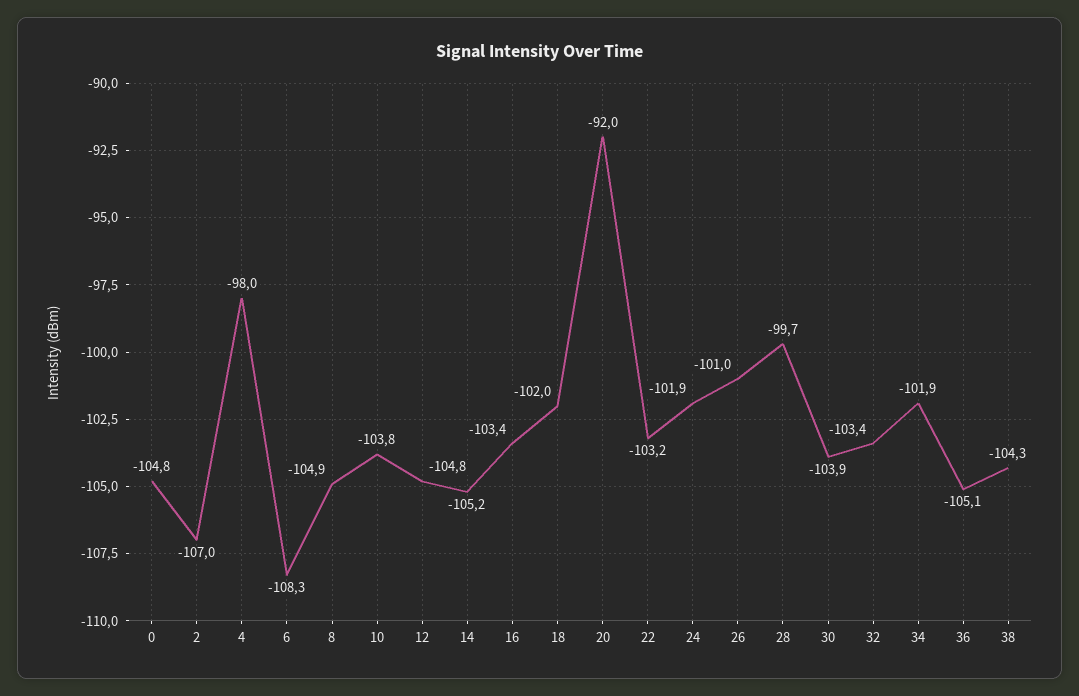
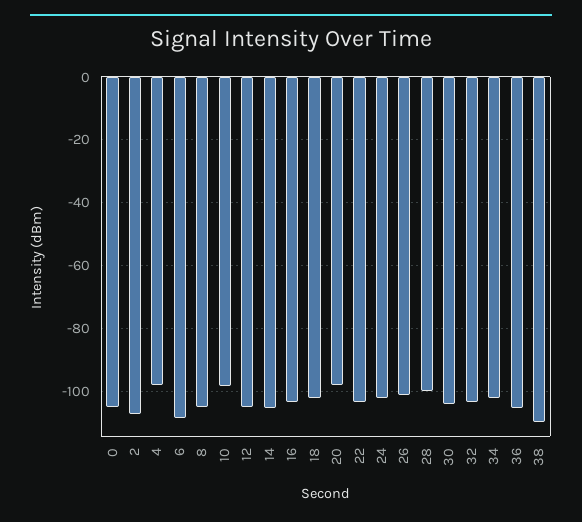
  {
    "0": -104.8,
    "2": -107,
    "4": -98,
    "6": -108.3,
    "8": -104.9,
-   "10": -103.8,
+   "10": -98,
    "12": -104.8,
    "14": -105.2,
    "16": -103.4,
    "18": -102,
-   "20": -92,
+   "20": -98,
    "22": -103.2,
    "24": -101.9,
    "26": -101,
    "28": -99.7,
    "30": -103.9,
    "32": -103.4,
    "34": -101.9,
    "36": -105.1,
-   "38": -104.3
+   "38": -110
  }

